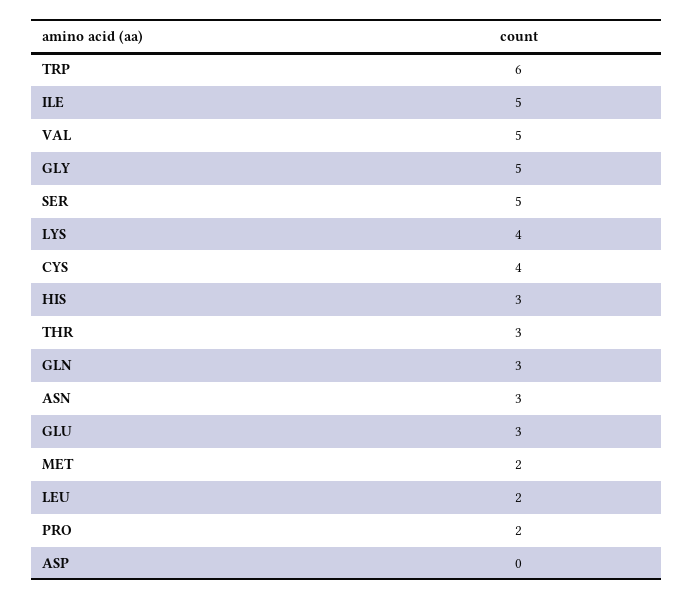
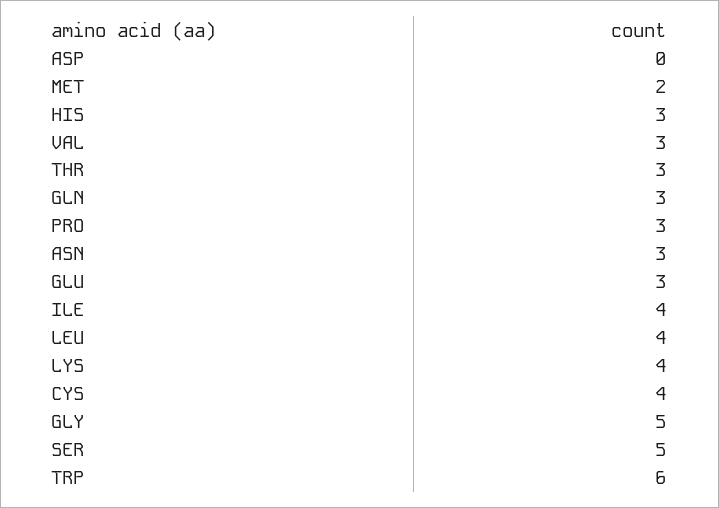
  {
    "TRP": 6,
-   "ILE": 5,
+   "ILE": 4,
-   "VAL": 5,
+   "VAL": 3,
    "GLY": 5,
    "SER": 5,
    "LYS": 4,
    "CYS": 4,
    "HIS": 3,
    "THR": 3,
    "GLN": 3,
    "ASN": 3,
    "GLU": 3,
    "MET": 2,
-   "LEU": 2,
+   "LEU": 4,
-   "PRO": 2,
+   "PRO": 3,
    "ASP": 0
  }

